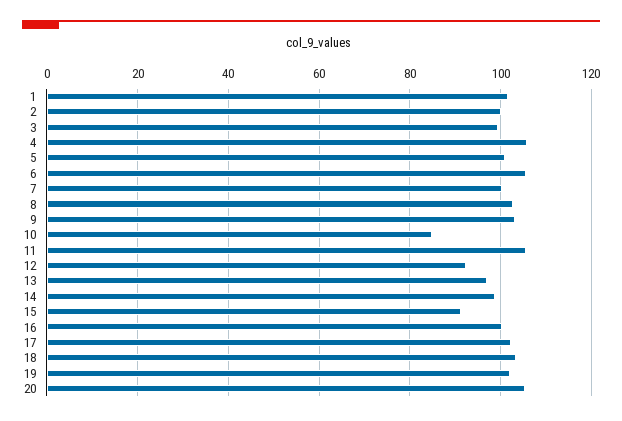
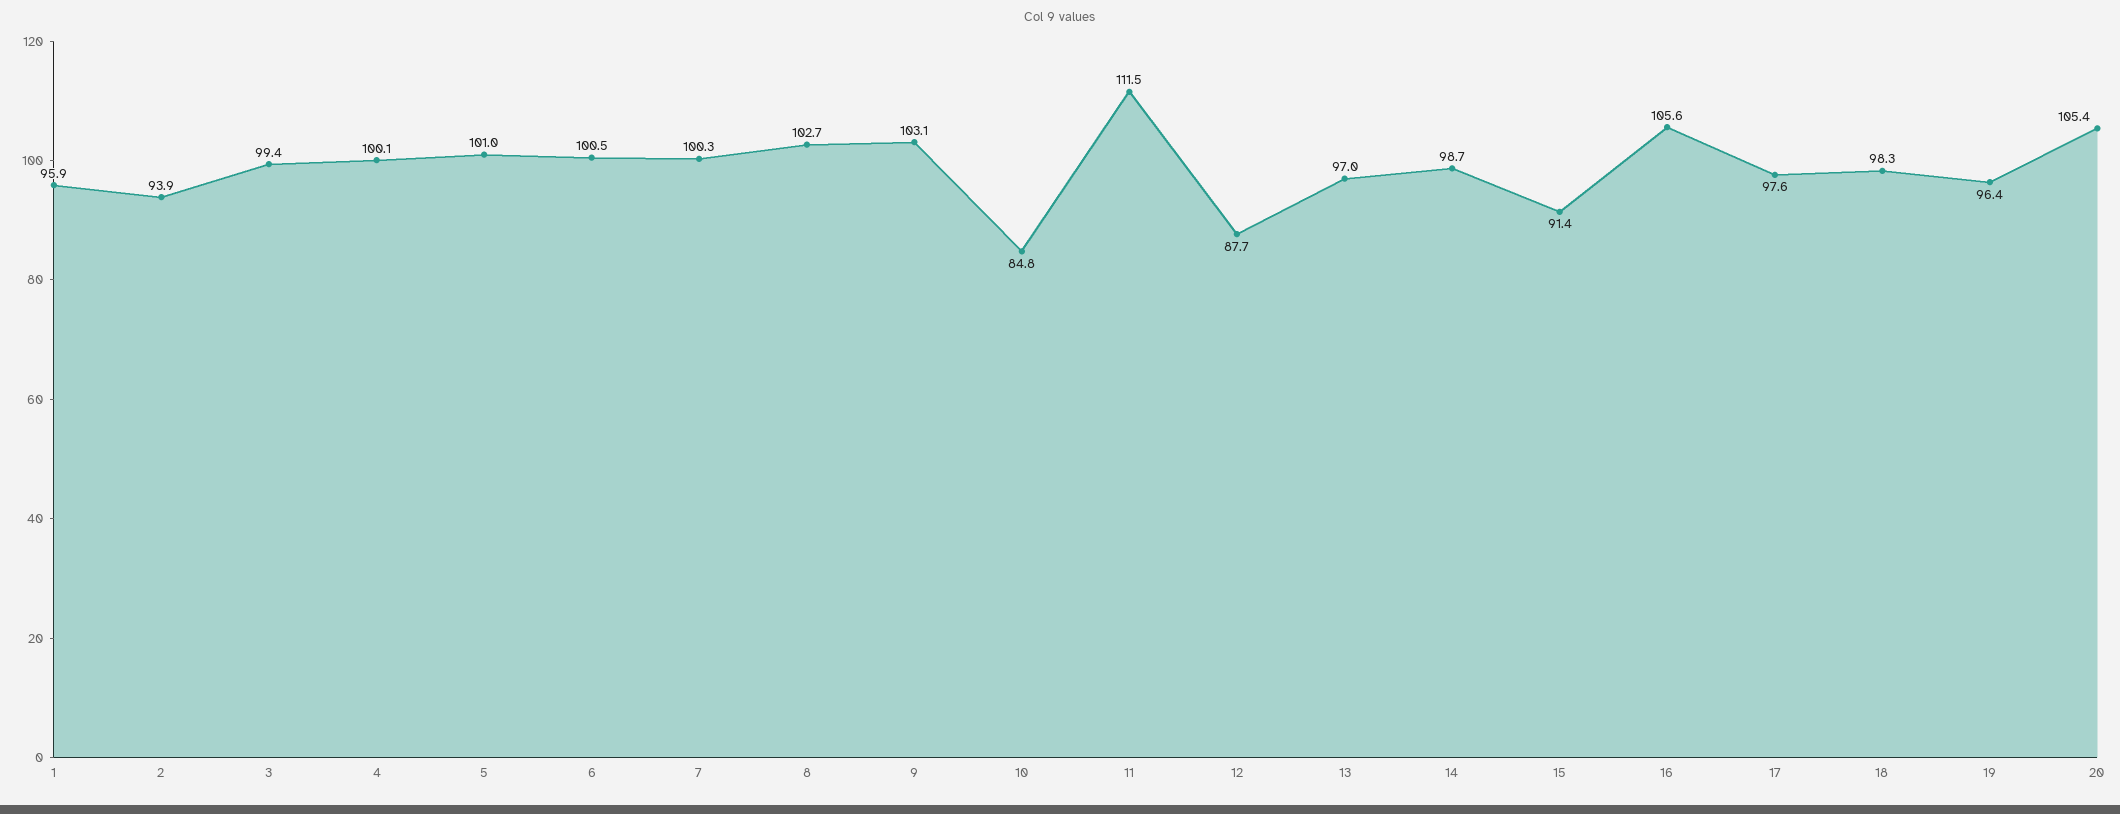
  {
-   "1": 102,
+   "1": 95.9,
-   "2": 100,
+   "2": 93.9,
    "3": 99.4,
-   "4": 106,
+   "4": 100.1,
    "5": 101,
-   "6": 106,
+   "6": 100.5,
    "7": 100.3,
    "8": 102.7,
    "9": 103.1,
    "10": 84.8,
-   "11": 106,
+   "11": 111.5,
-   "12": 92,
+   "12": 87.7,
    "13": 97,
    "14": 98.7,
    "15": 91.4,
-   "16": 100,
+   "16": 105.6,
-   "17": 102,
+   "17": 97.6,
-   "18": 104,
+   "18": 98.3,
-   "19": 102,
+   "19": 96.4,
    "20": 105.4
  }

